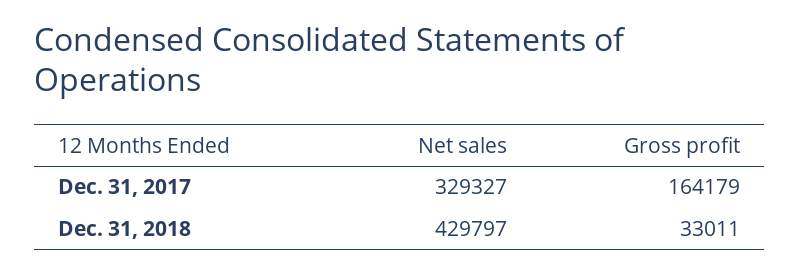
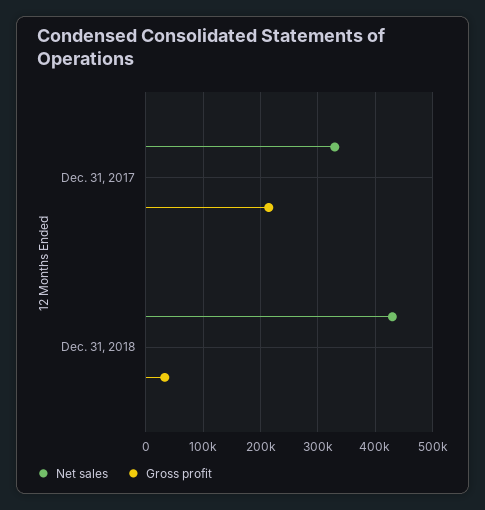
  {
    "Net sales": {
      "Dec. 31, 2017": 329327,
      "Dec. 31, 2018": 429797
    },
    "Gross profit": {
-     "Dec. 31, 2017": 164179,
+     "Dec. 31, 2017": 220000,
      "Dec. 31, 2018": 33011
    }
  }

